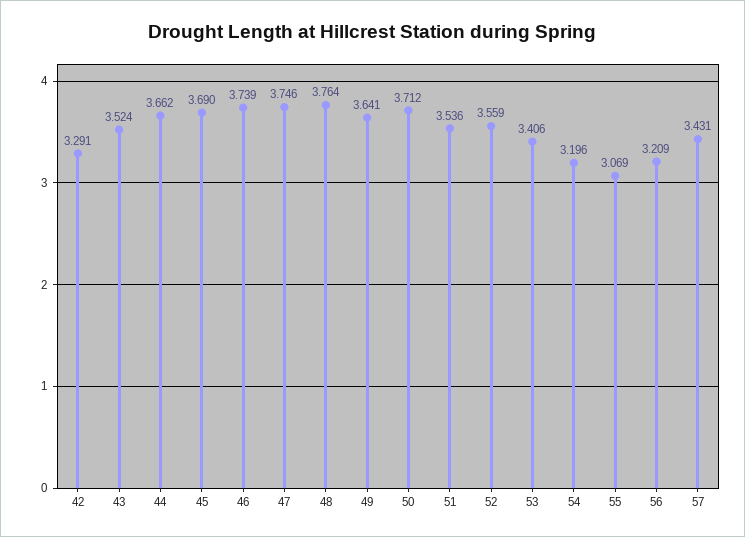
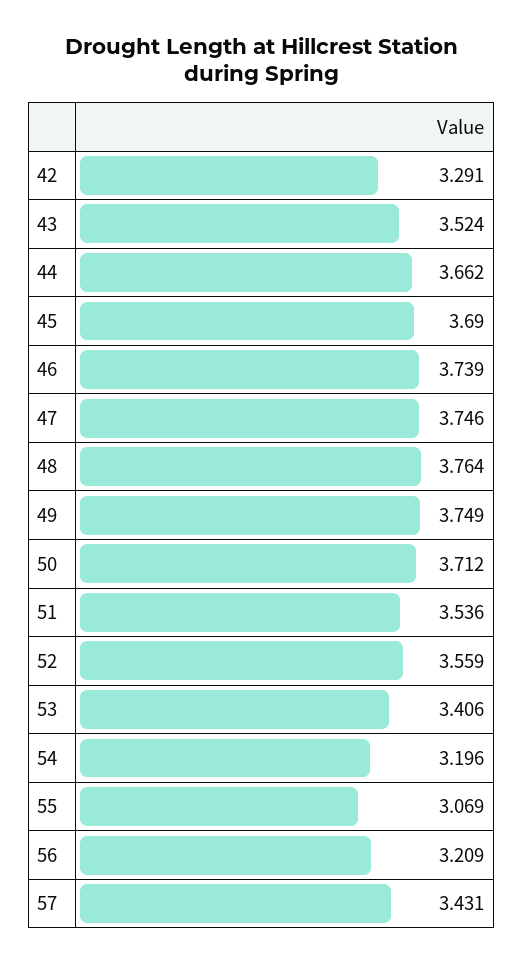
  {
    "42": 3.291,
    "43": 3.524,
    "44": 3.662,
    "45": 3.69,
    "46": 3.739,
    "47": 3.746,
    "48": 3.764,
-   "49": 3.641,
+   "49": 3.749,
    "50": 3.712,
    "51": 3.536,
    "52": 3.559,
    "53": 3.406,
    "54": 3.196,
    "55": 3.069,
    "56": 3.209,
    "57": 3.431
  }

